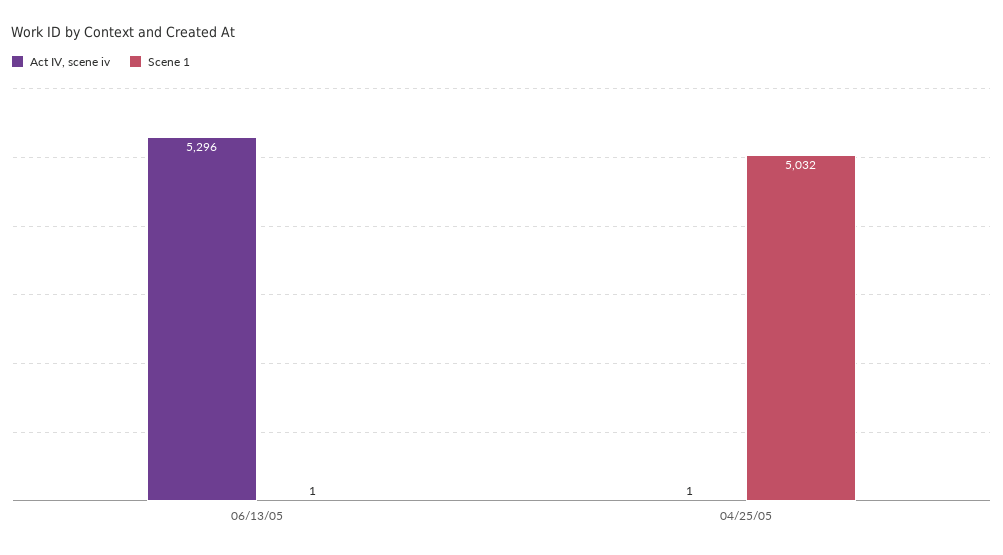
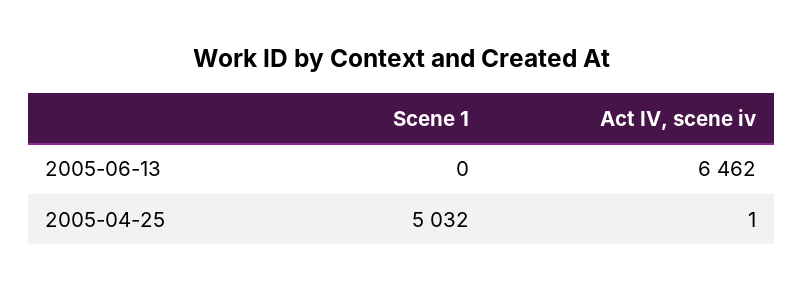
  {
    "Act IV, scene iv": {
-     "06/13/05": 5296,
+     "06/13/05": 6462,
      "04/25/05": 1
    },
    "Scene 1": {
-     "06/13/05": 1,
+     "06/13/05": 0,
      "04/25/05": 5032
    }
  }

